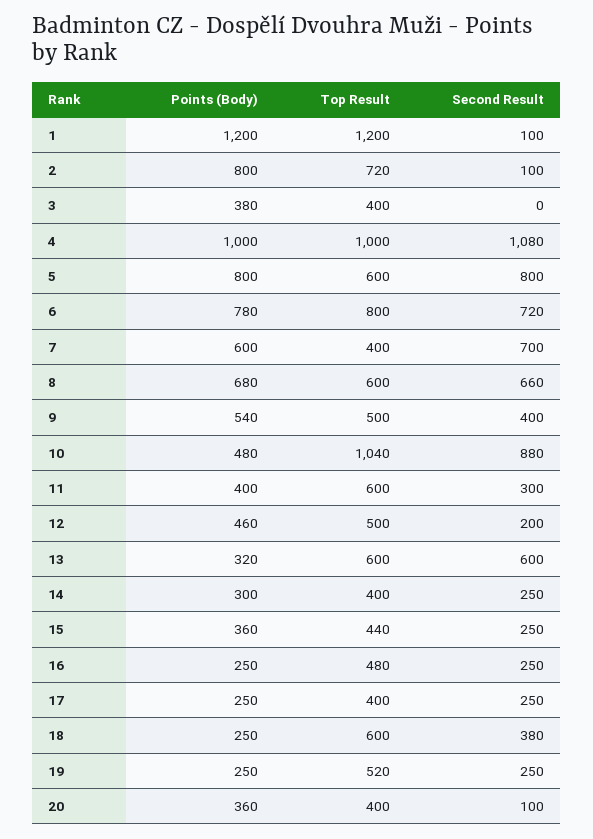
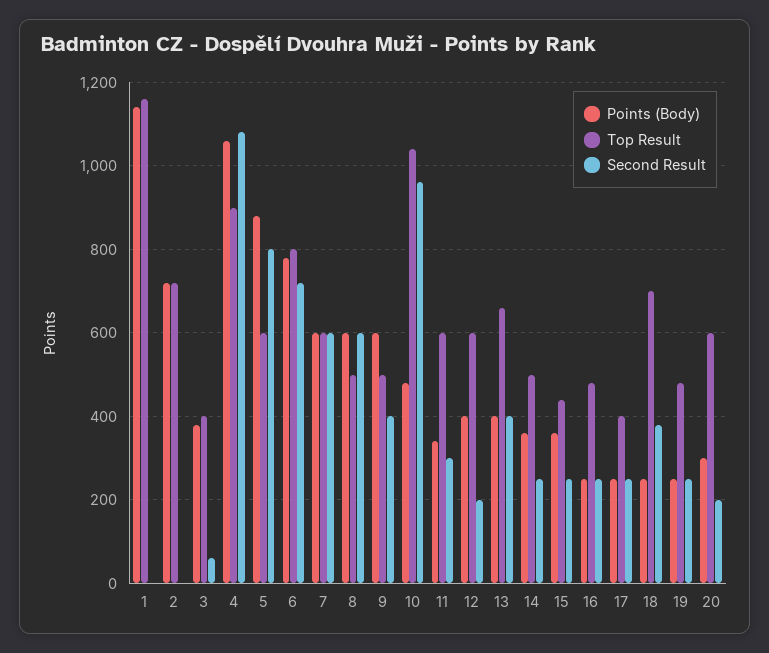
  {
    "Points (Body)": {
-     "1": 1200,
+     "1": 1140,
-     "2": 800,
+     "2": 720,
      "3": 380,
-     "4": 1000,
+     "4": 1060,
-     "5": 800,
+     "5": 880,
      "6": 780,
      "7": 600,
-     "8": 680,
+     "8": 600,
-     "9": 540,
+     "9": 600,
      "10": 480,
-     "11": 400,
+     "11": 340,
-     "12": 460,
+     "12": 400,
-     "13": 320,
+     "13": 400,
-     "14": 300,
+     "14": 360,
      "15": 360,
      "16": 250,
      "17": 250,
      "18": 250,
      "19": 250,
-     "20": 360
+     "20": 300
    },
    "Top Result": {
-     "1": 1200,
+     "1": 1160,
      "2": 720,
      "3": 400,
-     "4": 1000,
+     "4": 900,
      "5": 600,
      "6": 800,
-     "7": 400,
+     "7": 600,
-     "8": 600,
+     "8": 500,
      "9": 500,
      "10": 1040,
      "11": 600,
-     "12": 500,
+     "12": 600,
-     "13": 600,
+     "13": 660,
-     "14": 400,
+     "14": 500,
      "15": 440,
      "16": 480,
      "17": 400,
-     "18": 600,
+     "18": 700,
-     "19": 520,
+     "19": 480,
-     "20": 400
+     "20": 600
    },
    "Second Result": {
-     "1": 100,
+     "1": 0,
-     "2": 100,
+     "2": 0,
-     "3": 0,
+     "3": 60,
      "4": 1080,
      "5": 800,
      "6": 720,
-     "7": 700,
+     "7": 600,
-     "8": 660,
+     "8": 600,
      "9": 400,
-     "10": 880,
+     "10": 960,
      "11": 300,
      "12": 200,
-     "13": 600,
+     "13": 400,
      "14": 250,
      "15": 250,
      "16": 250,
      "17": 250,
      "18": 380,
      "19": 250,
-     "20": 100
+     "20": 200
    }
  }

